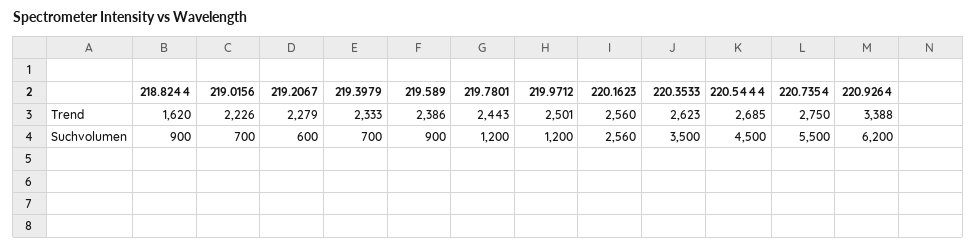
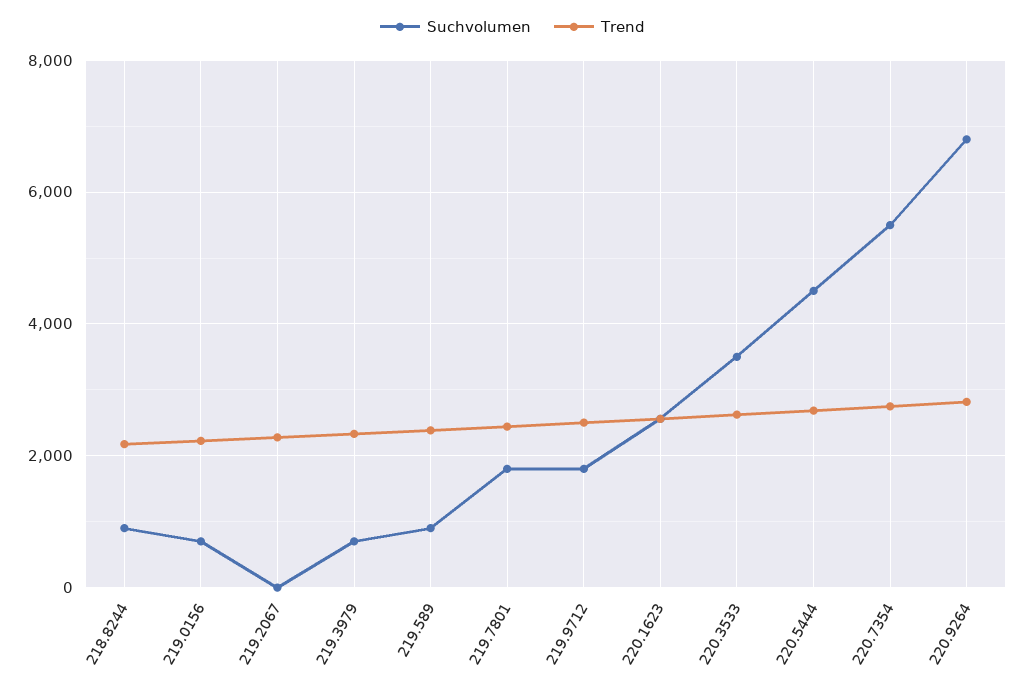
  {
    "Trend": {
-     "218.8244": 1620,
+     "218.8244": 2200,
      "219.0156": 2226,
      "219.2067": 2279,
      "219.3979": 2333,
      "219.589": 2386,
      "219.7801": 2443,
      "219.9712": 2501,
      "220.1623": 2560,
      "220.3533": 2623,
      "220.5444": 2685,
      "220.7354": 2750,
-     "220.9264": 3388
+     "220.9264": 2800
    },
    "Suchvolumen": {
      "218.8244": 900,
      "219.0156": 700,
-     "219.2067": 600,
+     "219.2067": 0,
      "219.3979": 700,
      "219.589": 900,
-     "219.7801": 1200,
+     "219.7801": 1800,
-     "219.9712": 1200,
+     "219.9712": 1800,
      "220.1623": 2560,
      "220.3533": 3500,
      "220.5444": 4500,
      "220.7354": 5500,
-     "220.9264": 6200
+     "220.9264": 6800
    }
  }

